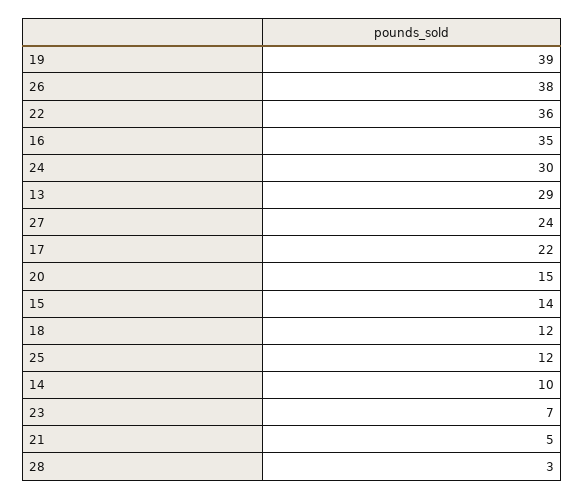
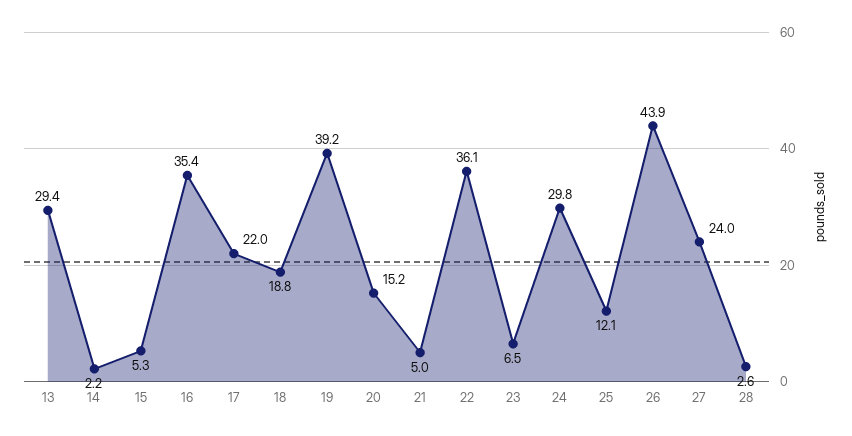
  {
    "19": 39.2,
-   "26": 38,
+   "26": 43.9,
    "22": 36.1,
    "16": 35.4,
    "24": 29.8,
    "13": 29.4,
    "27": 24,
    "17": 22,
    "20": 15.2,
-   "15": 14,
+   "15": 5.3,
-   "18": 12,
+   "18": 18.8,
    "25": 12.1,
-   "14": 10,
+   "14": 2.2,
    "23": 6.5,
    "21": 5,
    "28": 2.6
  }

